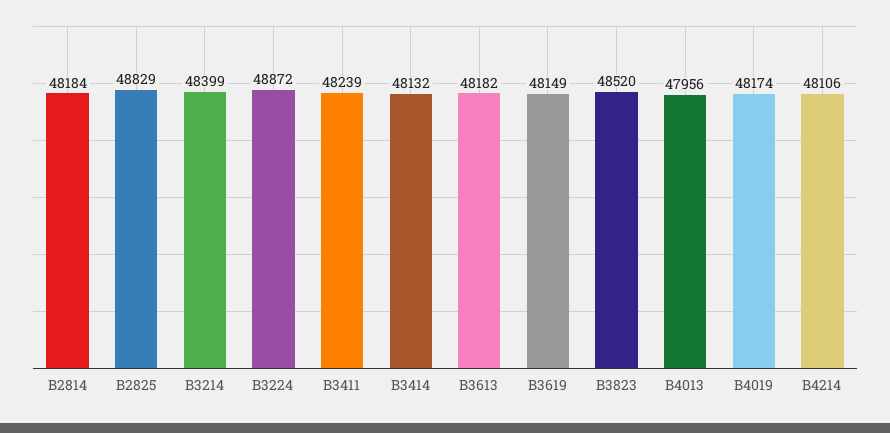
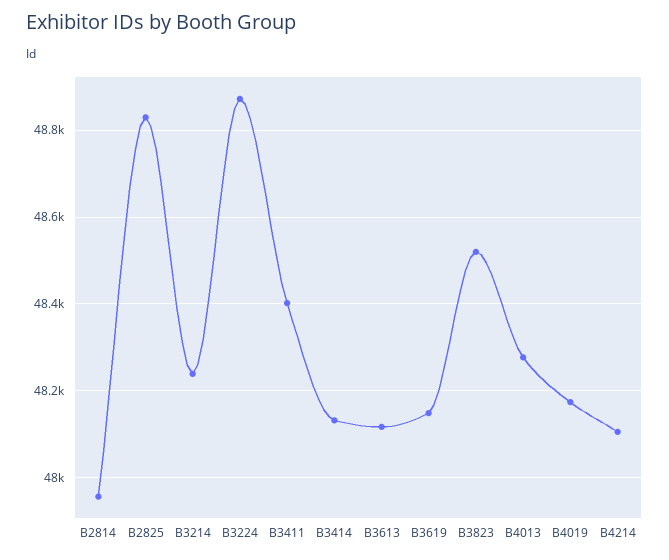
  {
-   "B2814": 48184,
+   "B2814": 47960,
    "B2825": 48829,
-   "B3214": 48399,
+   "B3214": 48240,
    "B3224": 48872,
-   "B3411": 48239,
+   "B3411": 48400,
    "B3414": 48132,
-   "B3613": 48182,
+   "B3613": 48120,
    "B3619": 48149,
    "B3823": 48520,
-   "B4013": 47956,
+   "B4013": 48280,
    "B4019": 48174,
    "B4214": 48106
  }

